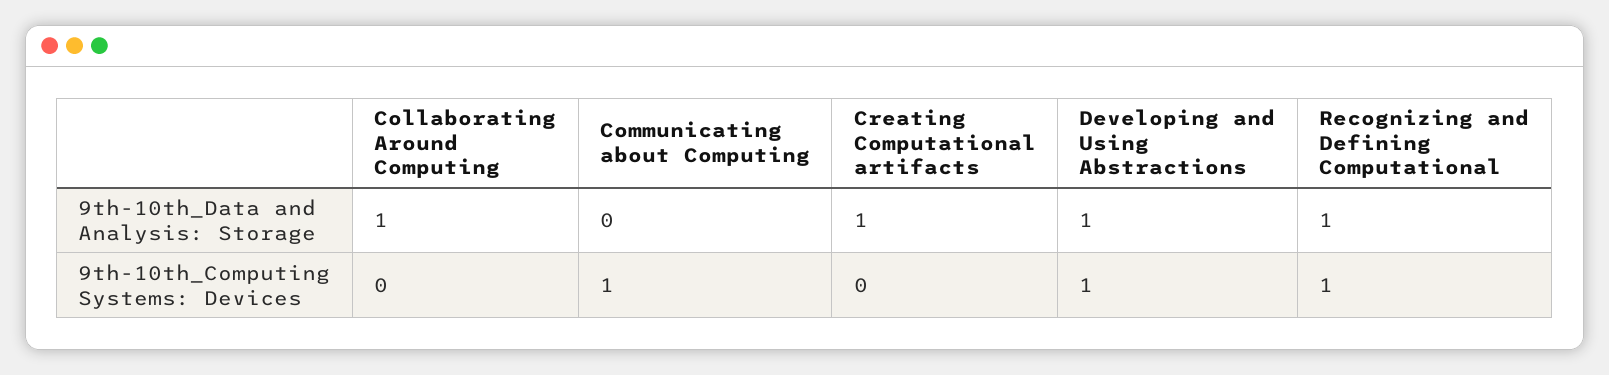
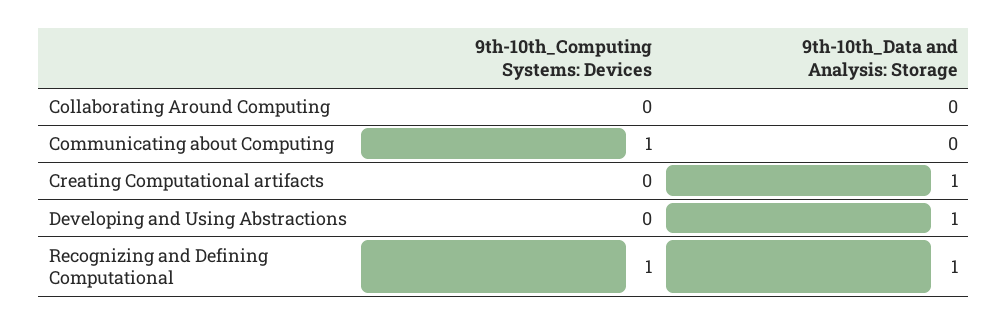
  {
    "Collaborating Around Computing": {
-     "9th-10th_Data and Analysis: Storage": 1,
+     "9th-10th_Data and Analysis: Storage": 0,
      "9th-10th_Computing Systems: Devices": 0
    },
    "Communicating about Computing": {
      "9th-10th_Data and Analysis: Storage": 0,
      "9th-10th_Computing Systems: Devices": 1
    },
    "Creating Computational artifacts": {
      "9th-10th_Data and Analysis: Storage": 1,
      "9th-10th_Computing Systems: Devices": 0
    },
    "Developing and Using Abstractions": {
      "9th-10th_Data and Analysis: Storage": 1,
-     "9th-10th_Computing Systems: Devices": 1
+     "9th-10th_Computing Systems: Devices": 0
    },
    "Recognizing and Defining Computational": {
      "9th-10th_Data and Analysis: Storage": 1,
      "9th-10th_Computing Systems: Devices": 1
    }
  }

